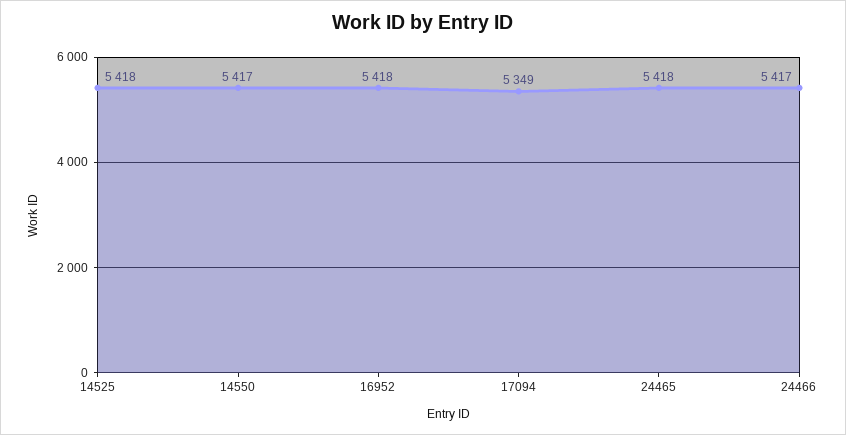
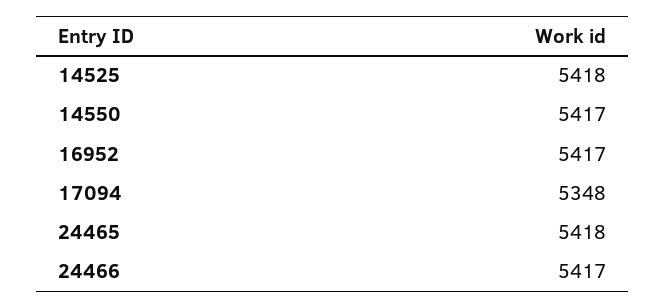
  {
    "14525": 5418,
    "14550": 5417,
-   "16952": 5418,
+   "16952": 5417,
-   "17094": 5349,
+   "17094": 5348,
    "24465": 5418,
    "24466": 5417
  }

